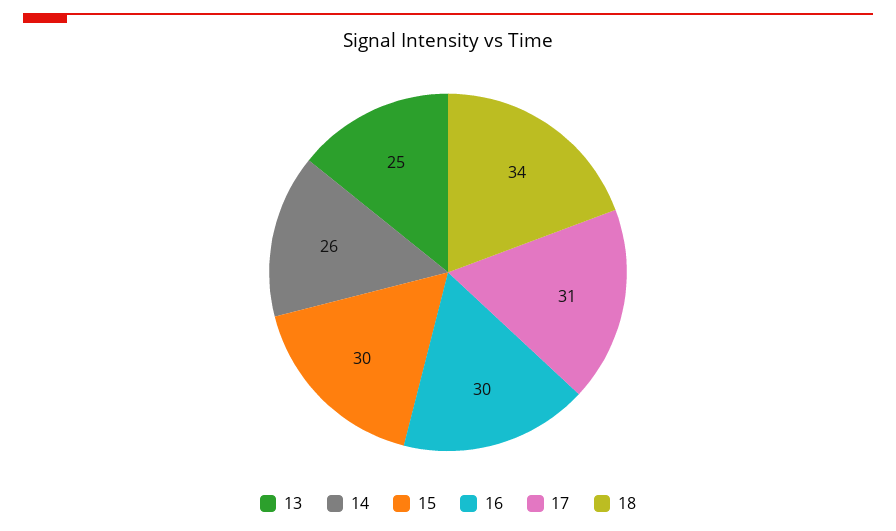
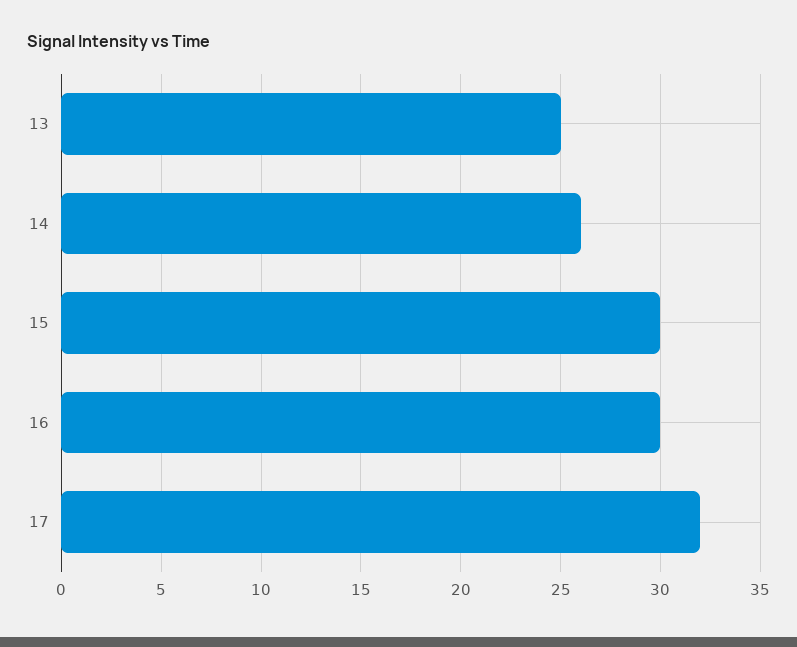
  {
    "13": 25,
    "14": 26,
    "15": 30,
    "16": 30,
-   "17": 31,
+   "17": 32
-   "18": 34
  }

